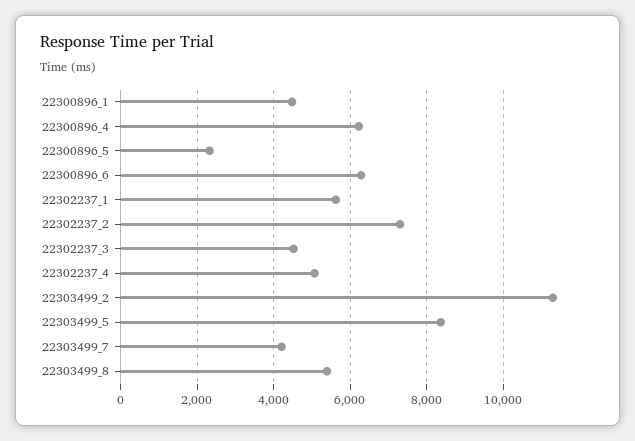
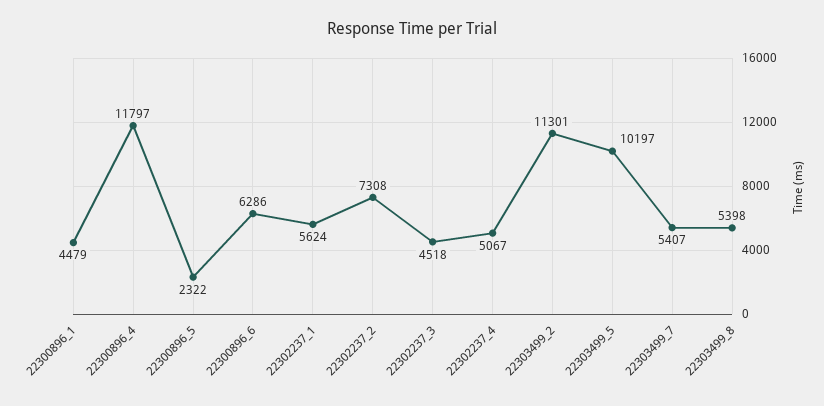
  {
    "22300896_1": 4479,
-   "22300896_4": 6200,
+   "22300896_4": 11797,
    "22300896_5": 2322,
    "22300896_6": 6286,
    "22302237_1": 5624,
    "22302237_2": 7308,
    "22302237_3": 4518,
    "22302237_4": 5067,
    "22303499_2": 11301,
-   "22303499_5": 8400,
+   "22303499_5": 10197,
-   "22303499_7": 4200,
+   "22303499_7": 5407,
    "22303499_8": 5398
  }

